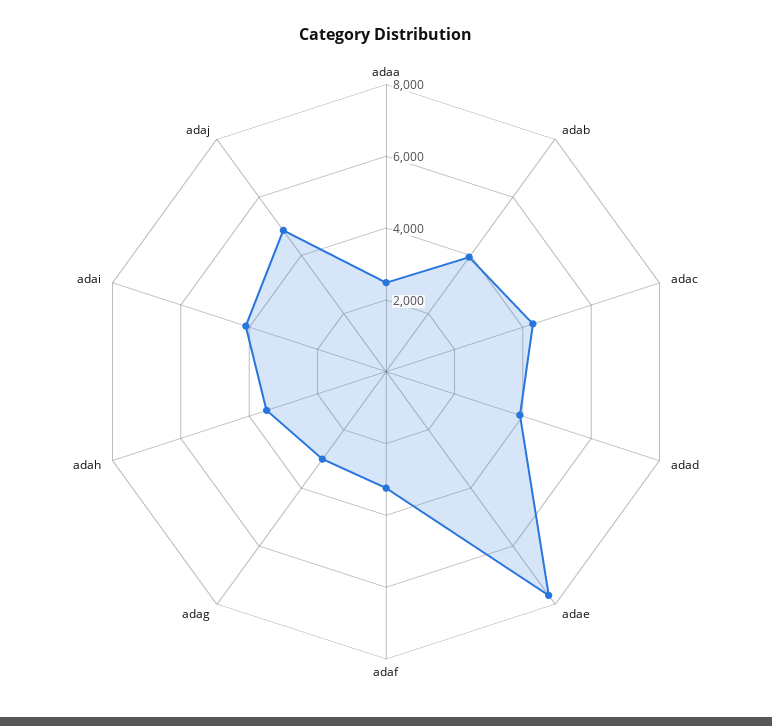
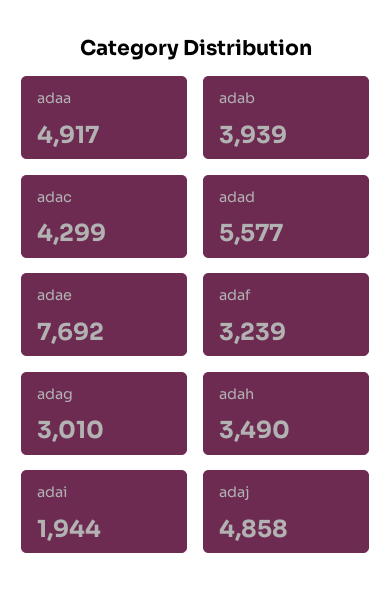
  {
-   "adaa": 2500,
+   "adaa": 4917,
    "adab": 3939,
    "adac": 4299,
-   "adad": 4000,
+   "adad": 5577,
    "adae": 7692,
    "adaf": 3239,
    "adag": 3010,
    "adah": 3490,
-   "adai": 4000,
+   "adai": 1944,
    "adaj": 4858
  }

